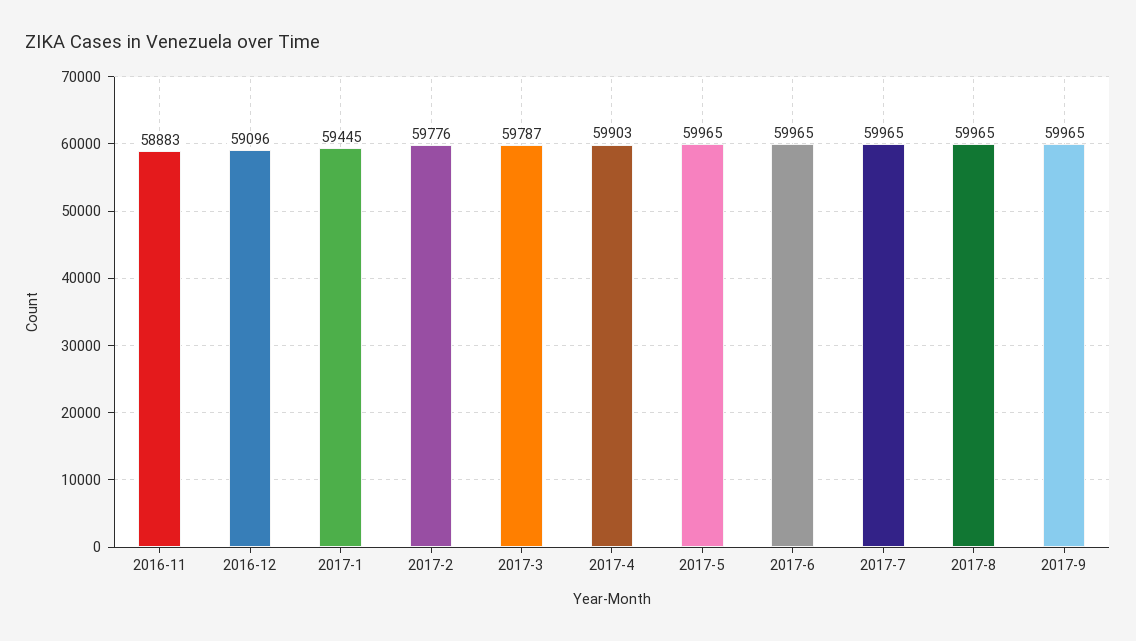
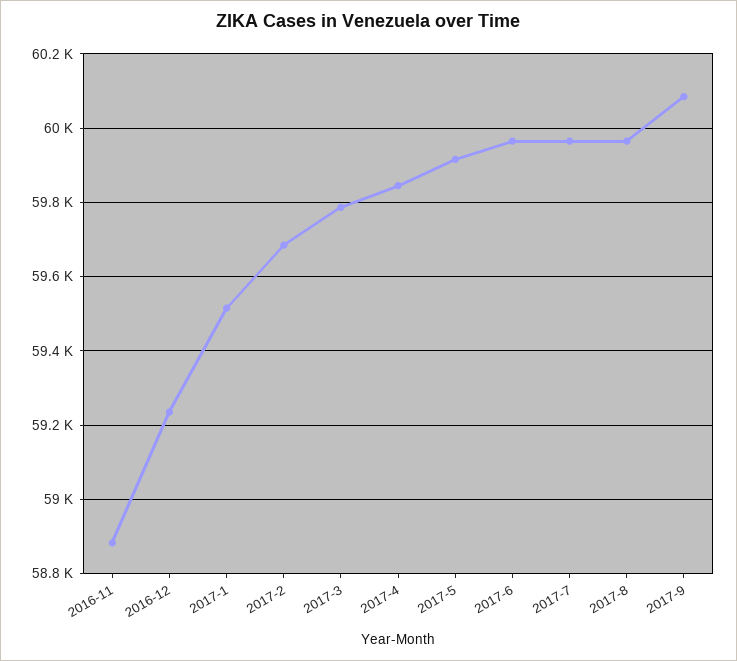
  {
    "2016-11": 58883,
-   "2016-12": 59096,
+   "2016-12": 59240,
-   "2017-1": 59445,
+   "2017-1": 59520,
-   "2017-2": 59776,
+   "2017-2": 59680,
    "2017-3": 59787,
-   "2017-4": 59903,
+   "2017-4": 59840,
-   "2017-5": 59965,
+   "2017-5": 59920,
    "2017-6": 59965,
    "2017-7": 59965,
    "2017-8": 59965,
-   "2017-9": 59965
+   "2017-9": 60080
  }

